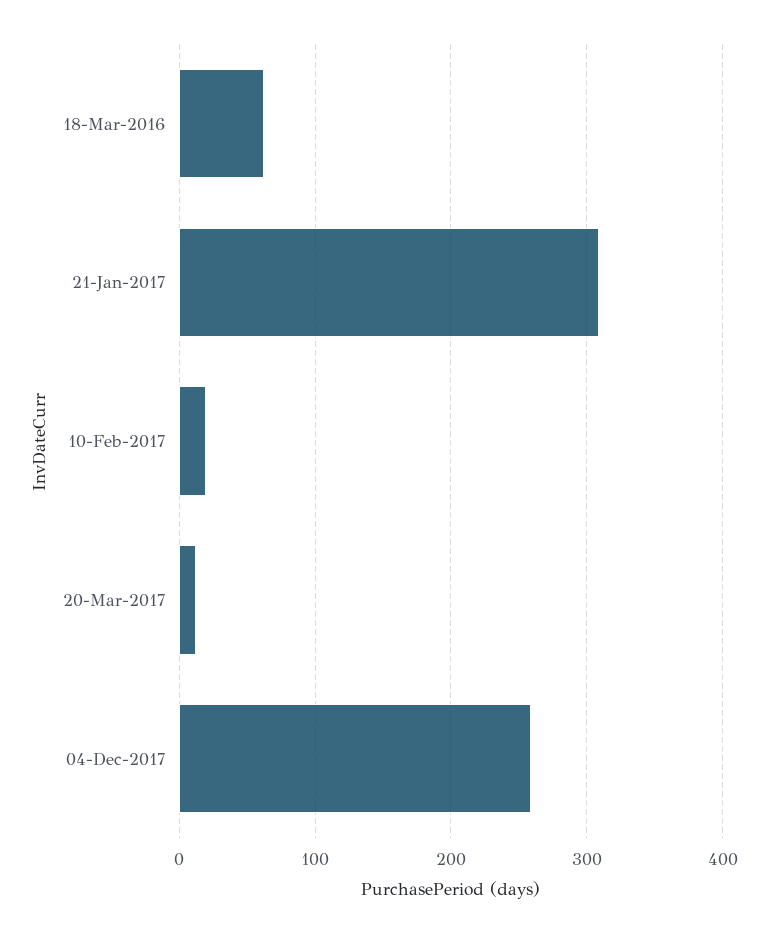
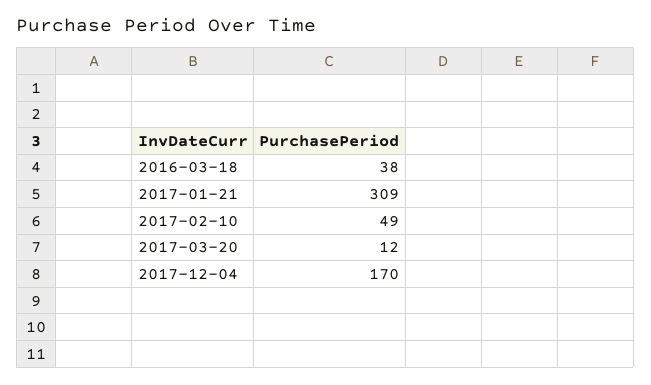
  {
-   "18-Mar-2016": 60,
+   "18-Mar-2016": 38,
    "21-Jan-2017": 309,
-   "10-Feb-2017": 20,
+   "10-Feb-2017": 49,
    "20-Mar-2017": 12,
-   "04-Dec-2017": 260
+   "04-Dec-2017": 170
  }

